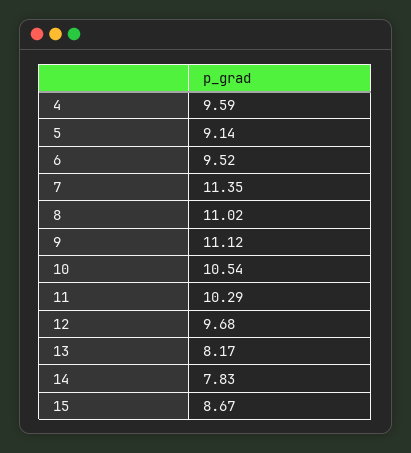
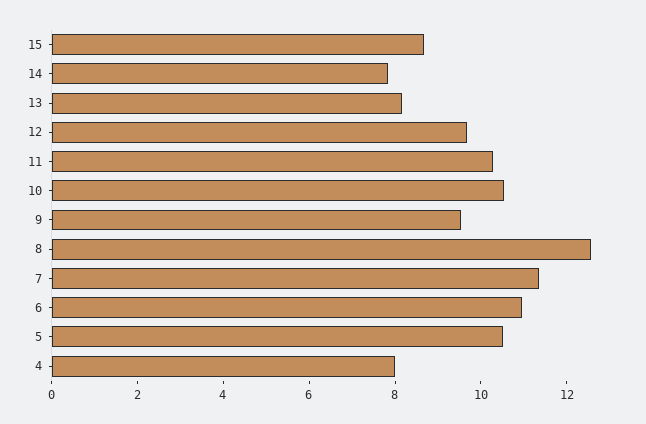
  {
-   "4": 9.59,
+   "4": 8,
-   "5": 9.14,
+   "5": 10.5,
-   "6": 9.52,
+   "6": 11,
    "7": 11.35,
-   "8": 11.02,
+   "8": 12.5,
-   "9": 11.12,
+   "9": 9.5,
    "10": 10.54,
    "11": 10.29,
    "12": 9.68,
    "13": 8.17,
    "14": 7.83,
    "15": 8.67
  }

